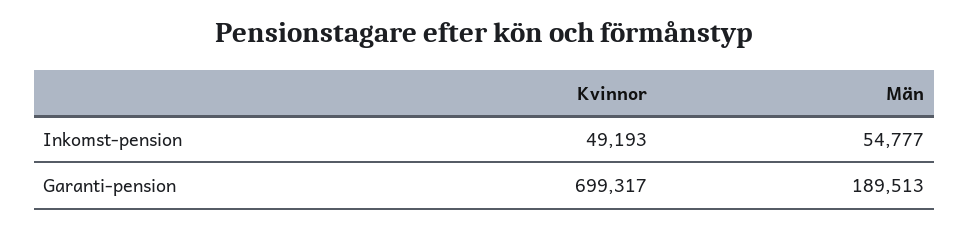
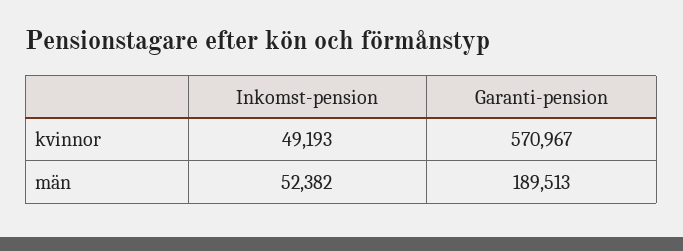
  {
    "Kvinnor": {
      "Inkomst-pension": 49193,
-     "Garanti-pension": 699317
+     "Garanti-pension": 570967
    },
    "Män": {
-     "Inkomst-pension": 54777,
+     "Inkomst-pension": 52382,
      "Garanti-pension": 189513
    }
  }

